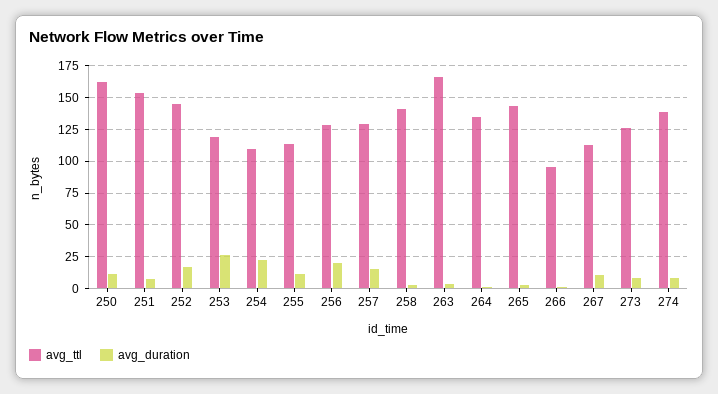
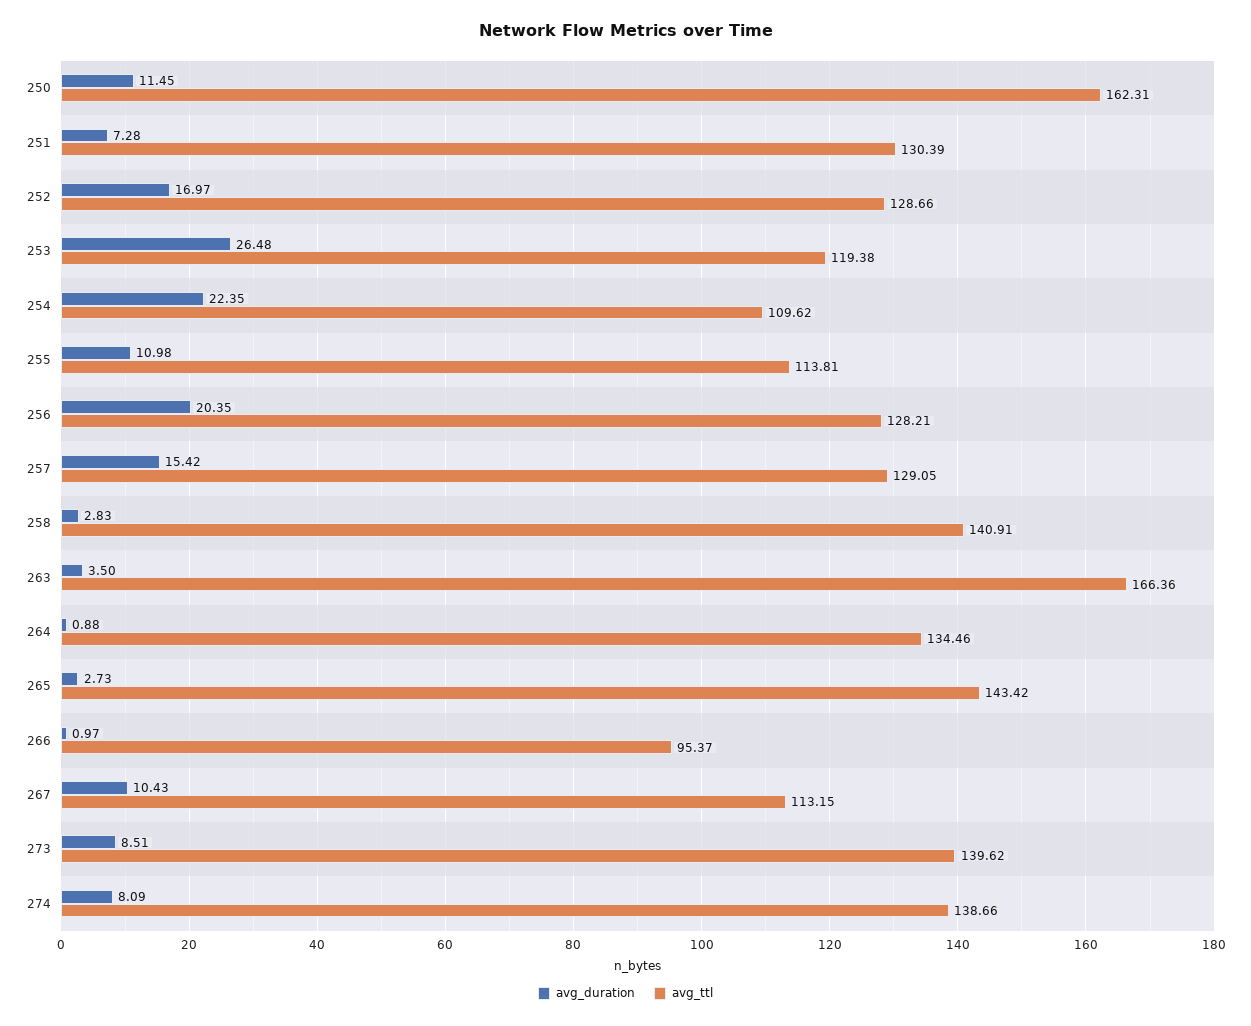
  {
    "avg_ttl": {
      "250": 162.31,
-     "251": 155,
+     "251": 130.39,
-     "252": 145,
+     "252": 128.66,
      "253": 119.38,
      "254": 109.62,
      "255": 113.81,
      "256": 128.21,
      "257": 129.05,
      "258": 140.91,
      "263": 166.36,
      "264": 134.46,
      "265": 143.42,
      "266": 95.37,
      "267": 113.15,
-     "273": 125,
+     "273": 139.62,
      "274": 138.66
    },
    "avg_duration": {
      "250": 11.45,
      "251": 7.28,
      "252": 16.97,
      "253": 26.48,
      "254": 22.35,
      "255": 10.98,
      "256": 20.35,
      "257": 15.42,
      "258": 2.83,
      "263": 3.5,
      "264": 0.88,
      "265": 2.73,
      "266": 0.97,
      "267": 10.43,
      "273": 8.51,
      "274": 8.09
    }
  }

